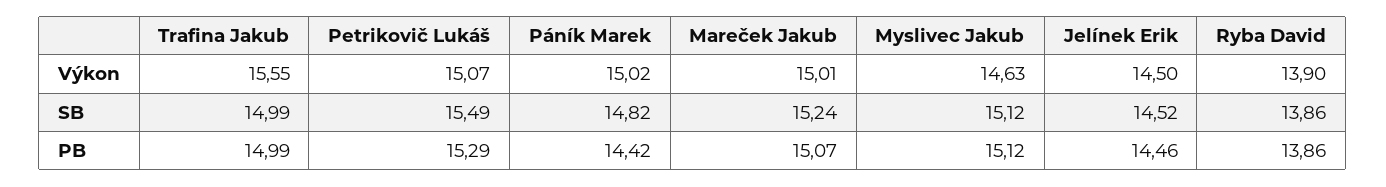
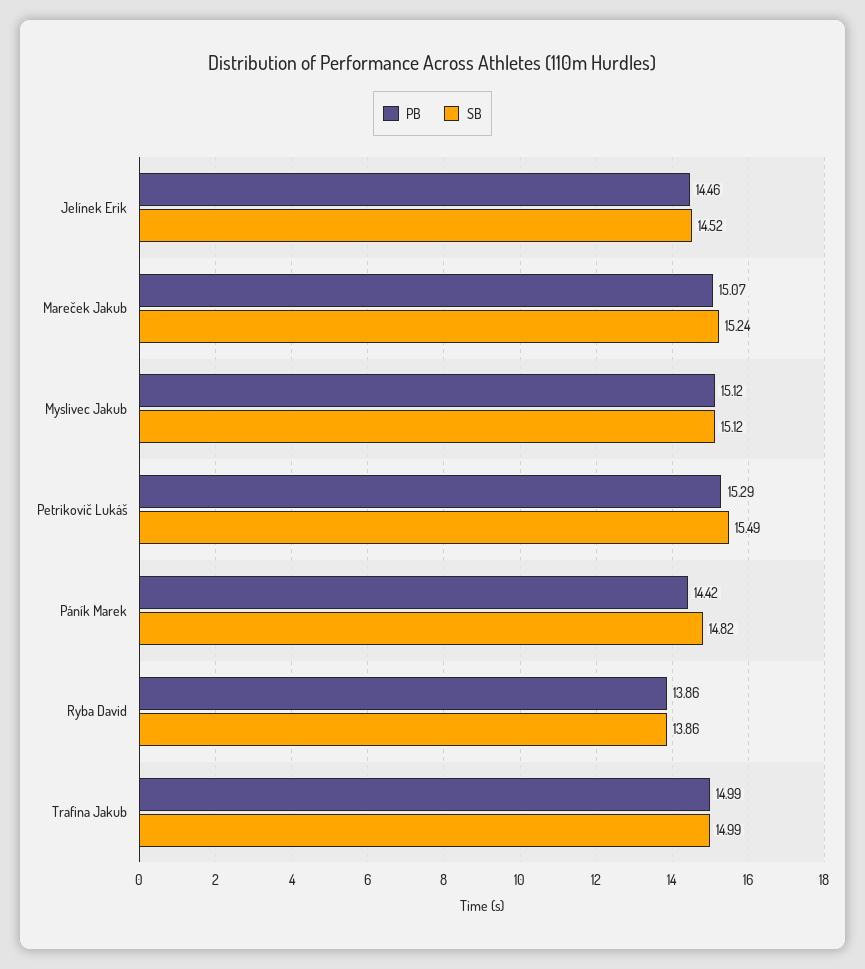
  {
-   "Výkon": {
-     "Trafina Jakub": 15.55,
-     "Petrikovič Lukáš": 15.07,
-     "Páník Marek": 15.02,
-     "Mareček Jakub": 15.01,
-     "Myslivec Jakub": 14.63,
-     "Jelínek Erik": 14.5,
-     "Ryba David": 13.9
-   },
    "SB": {
      "Trafina Jakub": 14.99,
      "Petrikovič Lukáš": 15.49,
      "Páník Marek": 14.82,
      "Mareček Jakub": 15.24,
      "Myslivec Jakub": 15.12,
      "Jelínek Erik": 14.52,
      "Ryba David": 13.86
    },
    "PB": {
      "Trafina Jakub": 14.99,
      "Petrikovič Lukáš": 15.29,
      "Páník Marek": 14.42,
      "Mareček Jakub": 15.07,
      "Myslivec Jakub": 15.12,
      "Jelínek Erik": 14.46,
      "Ryba David": 13.86
    }
  }

